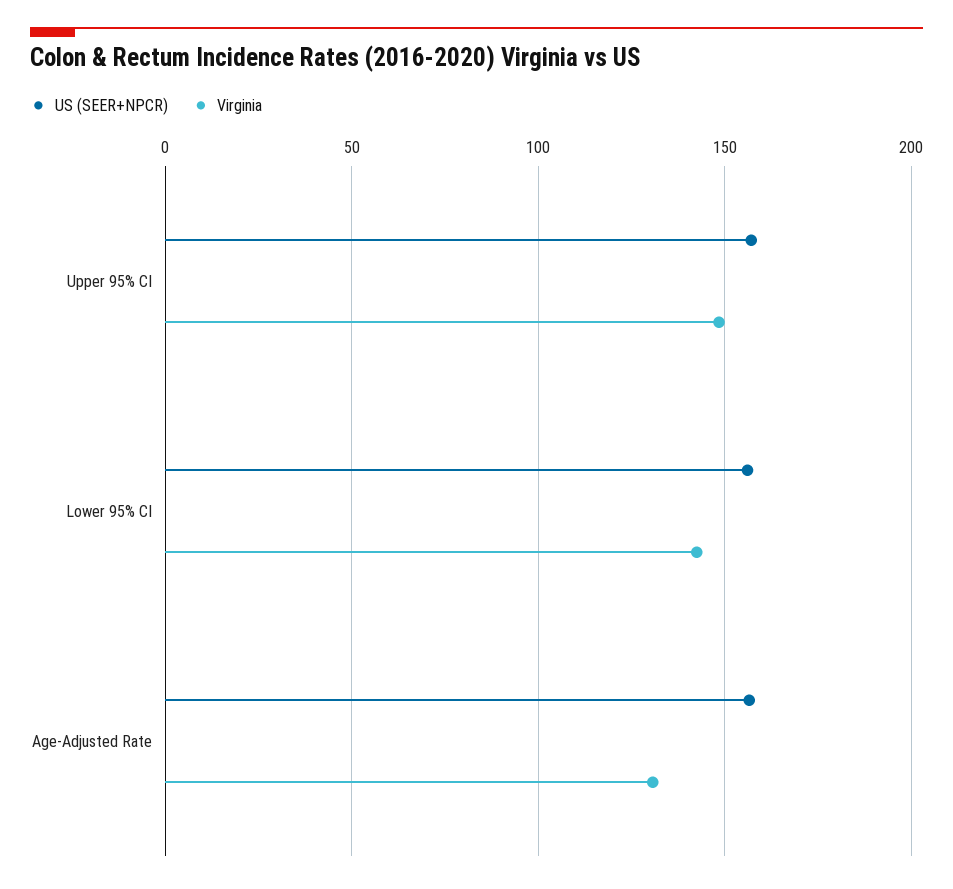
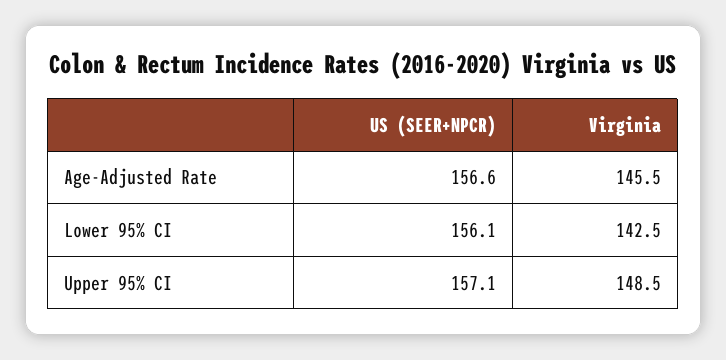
  {
    "US (SEER+NPCR)": {
      "Upper 95% CI": 157.1,
      "Lower 95% CI": 156.1,
      "Age-Adjusted Rate": 156.6
    },
    "Virginia": {
      "Upper 95% CI": 148.5,
      "Lower 95% CI": 142.5,
-     "Age-Adjusted Rate": 130
+     "Age-Adjusted Rate": 145.5
    }
  }

